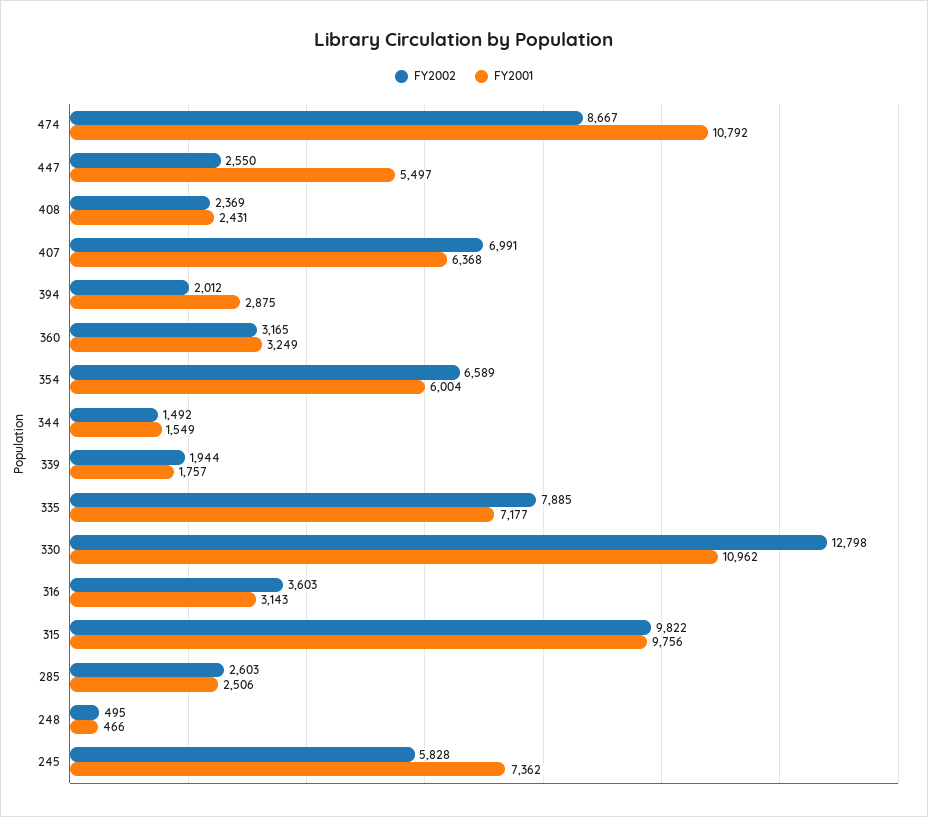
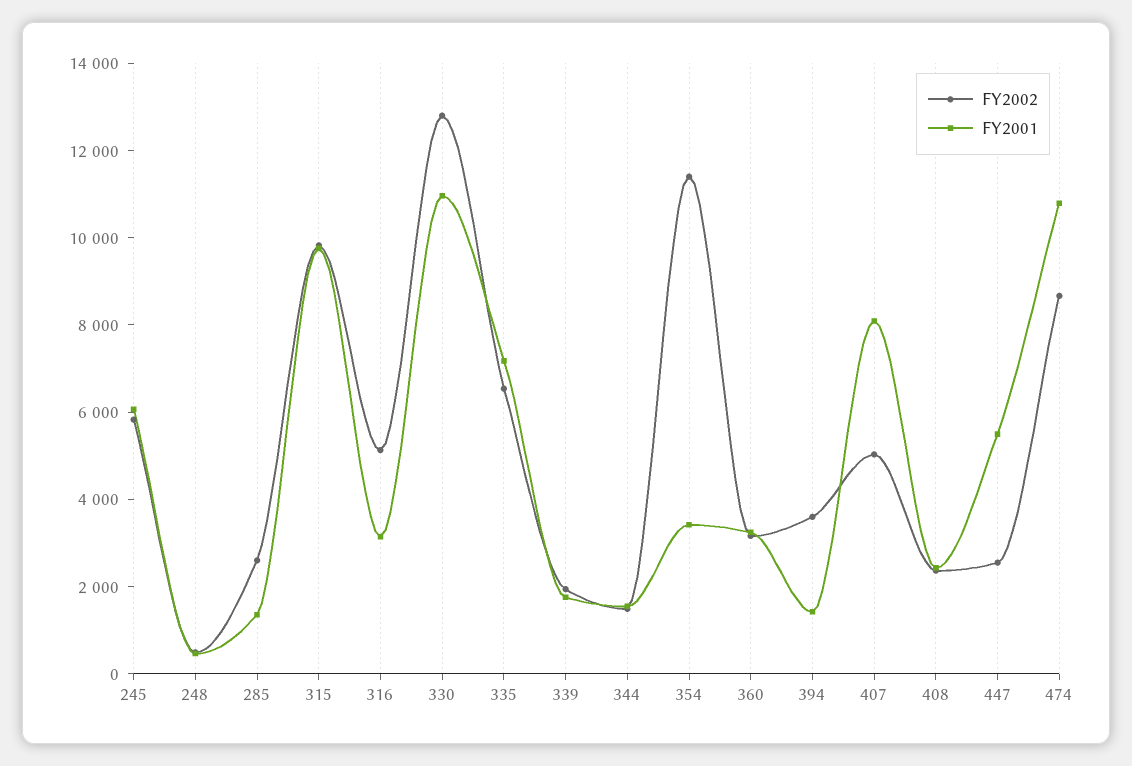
  {
    "FY2002": {
      "474": 8667,
      "447": 2550,
      "408": 2369,
-     "407": 6991,
+     "407": 5000,
-     "394": 2012,
+     "394": 3500,
      "360": 3165,
-     "354": 6589,
+     "354": 11500,
      "344": 1492,
      "339": 1944,
-     "335": 7885,
+     "335": 6500,
      "330": 12798,
-     "316": 3603,
+     "316": 5000,
      "315": 9822,
      "285": 2603,
      "248": 495,
      "245": 5828
    },
    "FY2001": {
      "474": 10792,
      "447": 5497,
      "408": 2431,
-     "407": 6368,
+     "407": 8000,
-     "394": 2875,
+     "394": 1500,
      "360": 3249,
-     "354": 6004,
+     "354": 3500,
      "344": 1549,
      "339": 1757,
      "335": 7177,
      "330": 10962,
      "316": 3143,
      "315": 9756,
-     "285": 2506,
+     "285": 1500,
      "248": 466,
-     "245": 7362
+     "245": 6000
    }
  }

